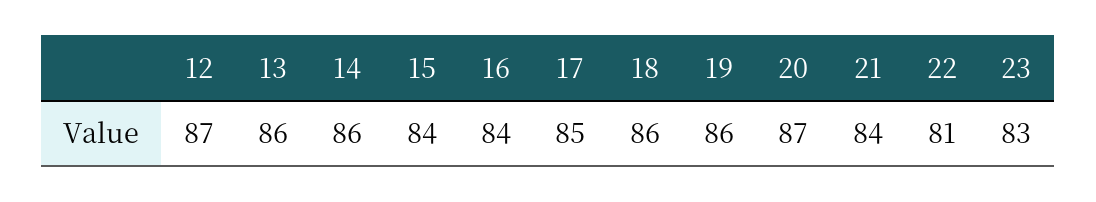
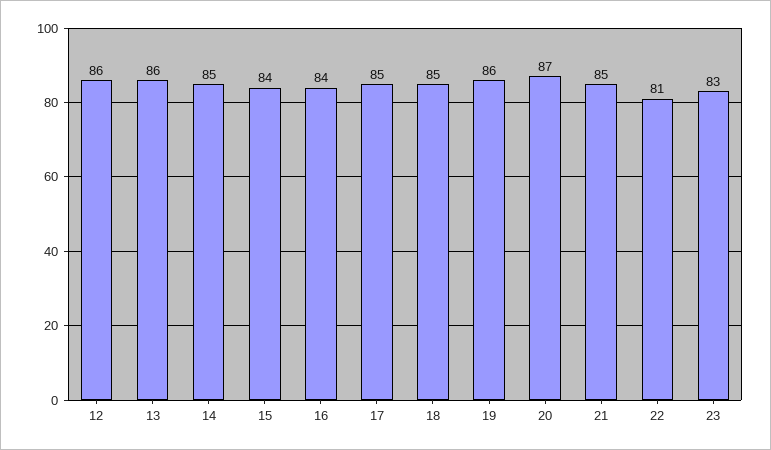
  {
-   "12": 87,
+   "12": 86,
    "13": 86,
-   "14": 86,
+   "14": 85,
    "15": 84,
    "16": 84,
    "17": 85,
-   "18": 86,
+   "18": 85,
    "19": 86,
    "20": 87,
-   "21": 84,
+   "21": 85,
    "22": 81,
    "23": 83
  }

